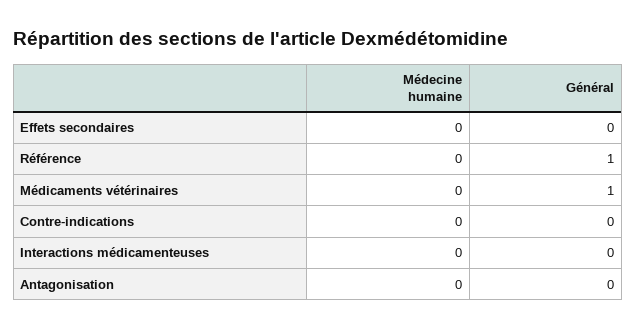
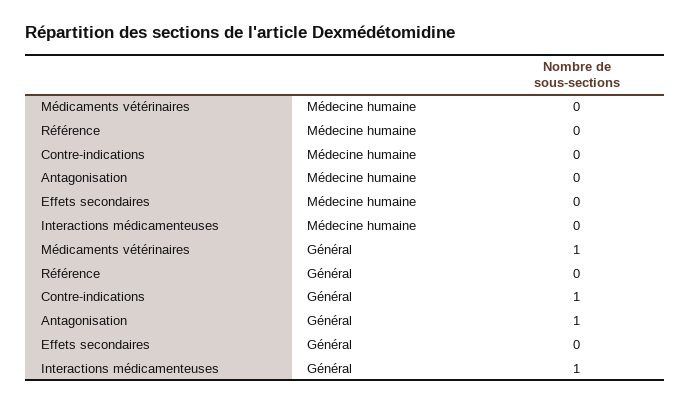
  {
    "Médecine humaine": {
      "Effets secondaires": 0,
      "Référence": 0,
      "Médicaments vétérinaires": 0,
      "Contre-indications": 0,
      "Interactions médicamenteuses": 0,
      "Antagonisation": 0
    },
    "Général": {
      "Effets secondaires": 0,
-     "Référence": 1,
+     "Référence": 0,
      "Médicaments vétérinaires": 1,
-     "Contre-indications": 0,
+     "Contre-indications": 1,
-     "Interactions médicamenteuses": 0,
+     "Interactions médicamenteuses": 1,
-     "Antagonisation": 0
+     "Antagonisation": 1
    }
  }

